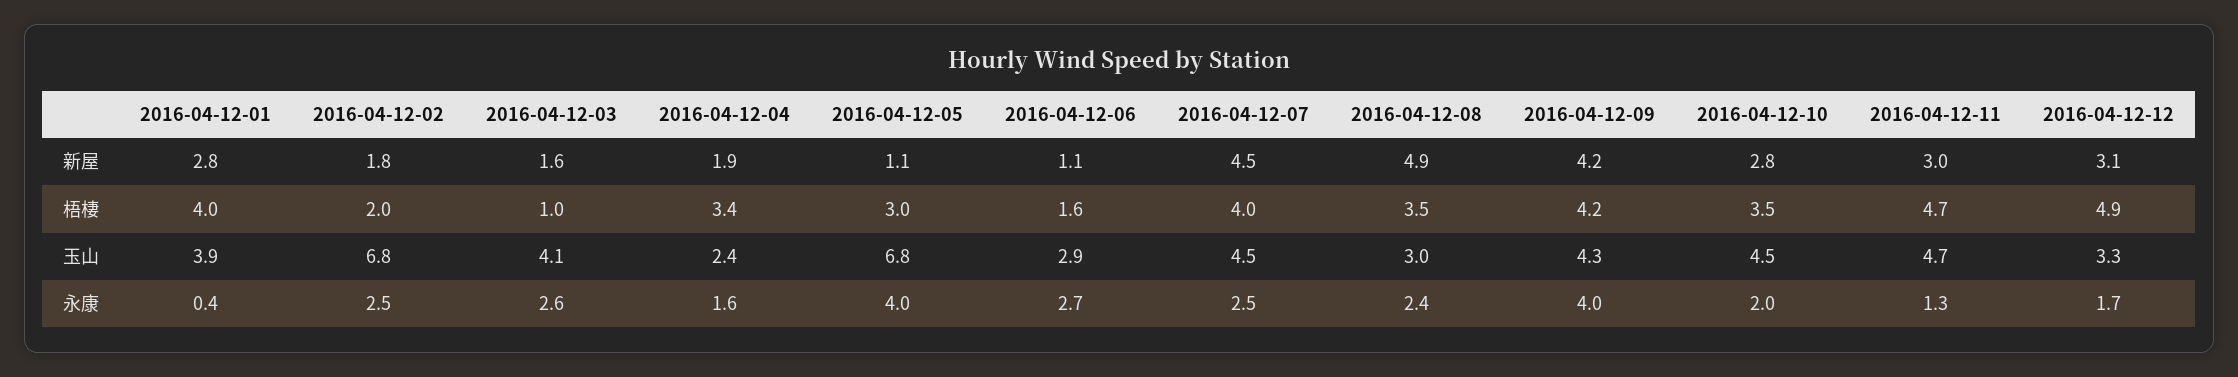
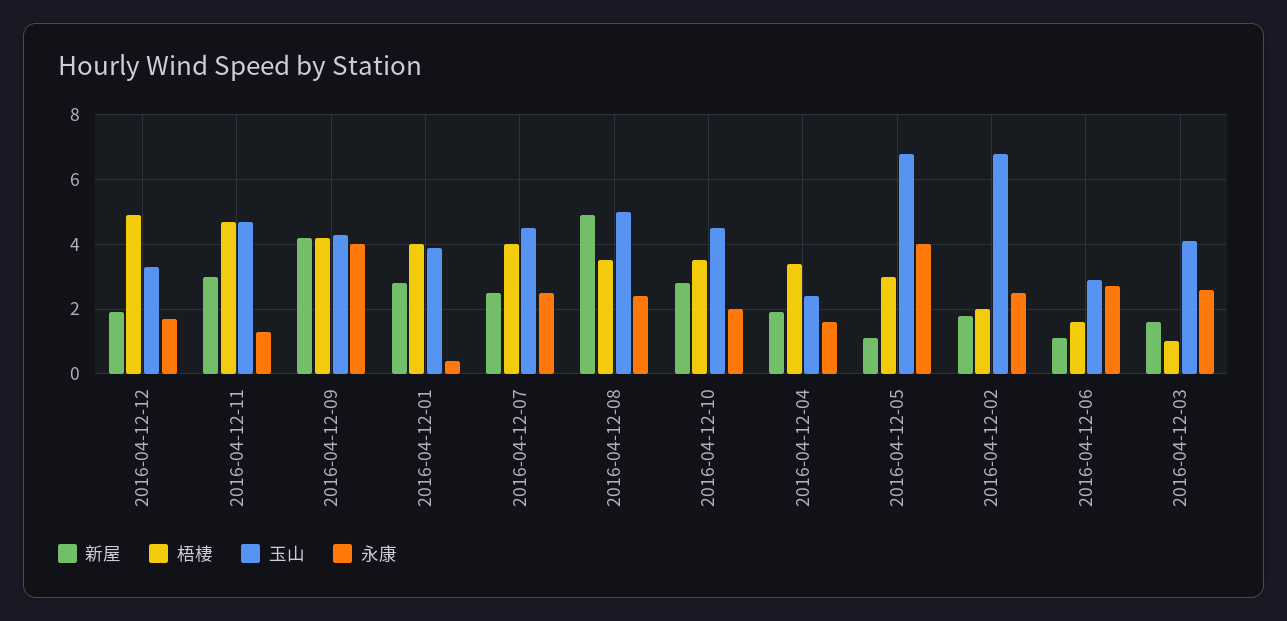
  {
    "新屋": {
      "2016-04-12-01": 2.8,
      "2016-04-12-02": 1.8,
      "2016-04-12-03": 1.6,
      "2016-04-12-04": 1.9,
      "2016-04-12-05": 1.1,
      "2016-04-12-06": 1.1,
-     "2016-04-12-07": 4.5,
+     "2016-04-12-07": 2.5,
      "2016-04-12-08": 4.9,
      "2016-04-12-09": 4.2,
      "2016-04-12-10": 2.8,
      "2016-04-12-11": 3,
-     "2016-04-12-12": 3.1
+     "2016-04-12-12": 2
    },
    "梧棲": {
      "2016-04-12-01": 4,
      "2016-04-12-02": 2,
      "2016-04-12-03": 1,
      "2016-04-12-04": 3.4,
      "2016-04-12-05": 3,
      "2016-04-12-06": 1.6,
      "2016-04-12-07": 4,
      "2016-04-12-08": 3.5,
      "2016-04-12-09": 4.2,
      "2016-04-12-10": 3.5,
      "2016-04-12-11": 4.7,
      "2016-04-12-12": 4.9
    },
    "玉山": {
      "2016-04-12-01": 3.9,
      "2016-04-12-02": 6.8,
      "2016-04-12-03": 4.1,
      "2016-04-12-04": 2.4,
      "2016-04-12-05": 6.8,
      "2016-04-12-06": 2.9,
      "2016-04-12-07": 4.5,
-     "2016-04-12-08": 3,
+     "2016-04-12-08": 5,
      "2016-04-12-09": 4.3,
      "2016-04-12-10": 4.5,
      "2016-04-12-11": 4.7,
      "2016-04-12-12": 3.3
    },
    "永康": {
      "2016-04-12-01": 0.4,
      "2016-04-12-02": 2.5,
      "2016-04-12-03": 2.6,
      "2016-04-12-04": 1.6,
      "2016-04-12-05": 4,
      "2016-04-12-06": 2.7,
      "2016-04-12-07": 2.5,
      "2016-04-12-08": 2.4,
      "2016-04-12-09": 4,
      "2016-04-12-10": 2,
      "2016-04-12-11": 1.3,
      "2016-04-12-12": 1.7
    }
  }

